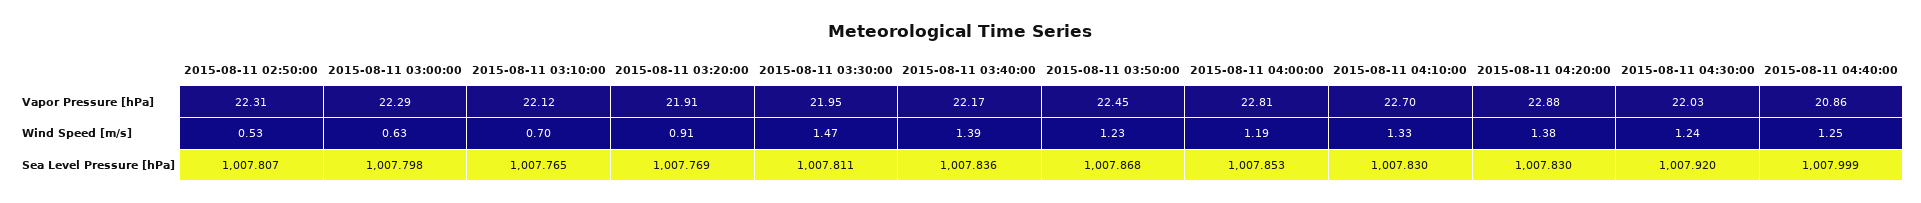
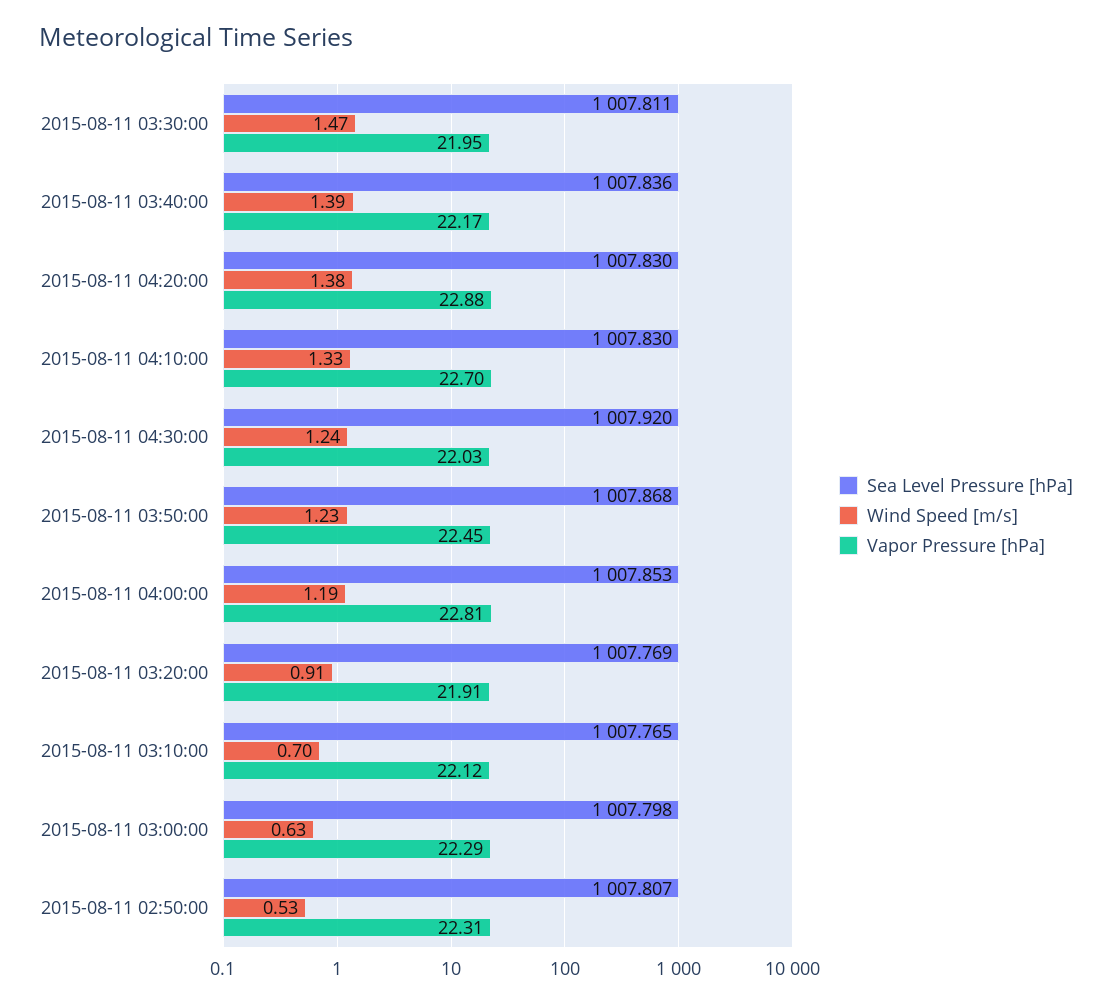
  {
    "Vapor Pressure [hPa]": {
      "2015-08-11 02:50:00": 22.31,
      "2015-08-11 03:00:00": 22.29,
      "2015-08-11 03:10:00": 22.12,
      "2015-08-11 03:20:00": 21.91,
      "2015-08-11 03:30:00": 21.95,
      "2015-08-11 03:40:00": 22.17,
      "2015-08-11 03:50:00": 22.45,
      "2015-08-11 04:00:00": 22.81,
      "2015-08-11 04:10:00": 22.7,
      "2015-08-11 04:20:00": 22.88,
-     "2015-08-11 04:30:00": 22.03,
+     "2015-08-11 04:30:00": 22.03
-     "2015-08-11 04:40:00": 20.86
    },
    "Wind Speed [m/s]": {
      "2015-08-11 02:50:00": 0.53,
      "2015-08-11 03:00:00": 0.63,
      "2015-08-11 03:10:00": 0.7,
      "2015-08-11 03:20:00": 0.91,
      "2015-08-11 03:30:00": 1.47,
      "2015-08-11 03:40:00": 1.39,
      "2015-08-11 03:50:00": 1.23,
      "2015-08-11 04:00:00": 1.19,
      "2015-08-11 04:10:00": 1.33,
      "2015-08-11 04:20:00": 1.38,
-     "2015-08-11 04:30:00": 1.24,
+     "2015-08-11 04:30:00": 1.24
-     "2015-08-11 04:40:00": 1.25
    },
    "Sea Level Pressure [hPa]": {
      "2015-08-11 02:50:00": 1007.807,
      "2015-08-11 03:00:00": 1007.798,
      "2015-08-11 03:10:00": 1007.765,
      "2015-08-11 03:20:00": 1007.769,
      "2015-08-11 03:30:00": 1007.811,
      "2015-08-11 03:40:00": 1007.836,
      "2015-08-11 03:50:00": 1007.868,
      "2015-08-11 04:00:00": 1007.853,
      "2015-08-11 04:10:00": 1007.83,
      "2015-08-11 04:20:00": 1007.83,
-     "2015-08-11 04:30:00": 1007.92,
+     "2015-08-11 04:30:00": 1007.92
-     "2015-08-11 04:40:00": 1007.999
    }
  }

